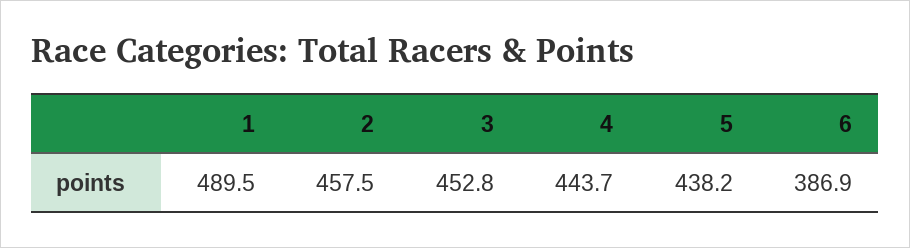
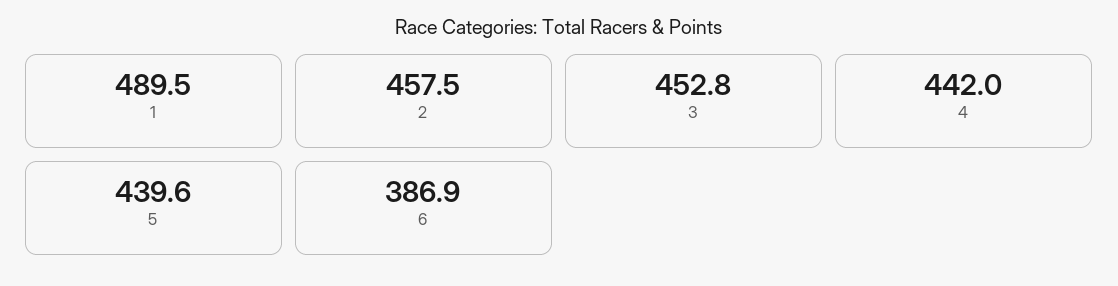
  {
    "1": 489.5,
    "2": 457.5,
    "3": 452.8,
-   "4": 443.7,
+   "4": 442,
-   "5": 438.2,
+   "5": 439.6,
    "6": 386.9
  }

